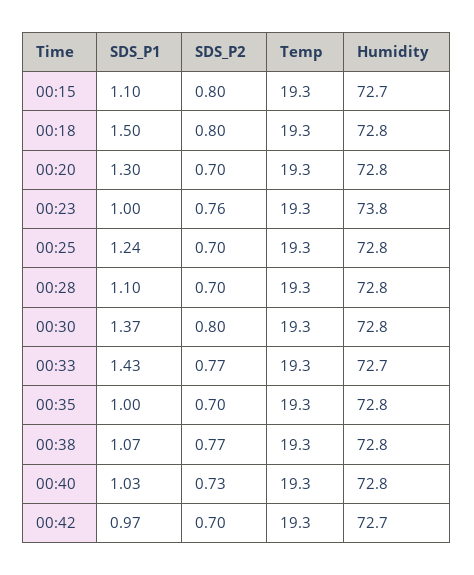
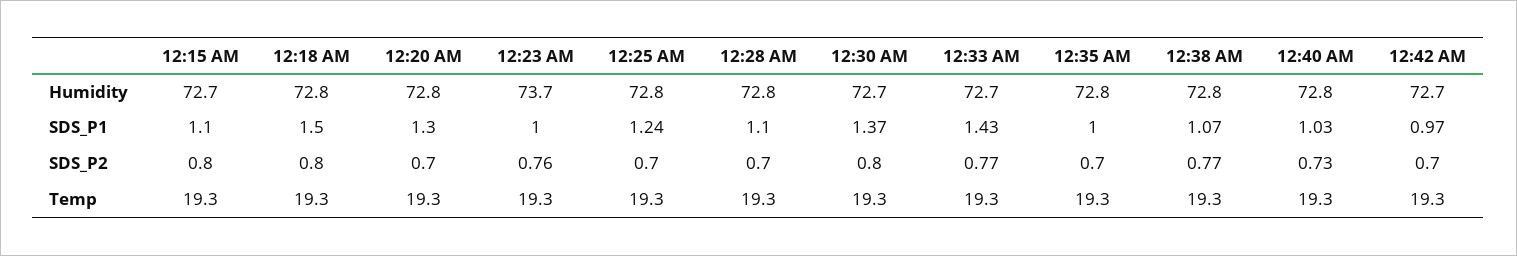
  {
    "SDS_P1": {
      "00:15": 1.1,
      "00:18": 1.5,
      "00:20": 1.3,
      "00:23": 1,
      "00:25": 1.24,
      "00:28": 1.1,
      "00:30": 1.37,
      "00:33": 1.43,
      "00:35": 1,
      "00:38": 1.07,
      "00:40": 1.03,
      "00:42": 0.97
    },
    "SDS_P2": {
      "00:15": 0.8,
      "00:18": 0.8,
      "00:20": 0.7,
      "00:23": 0.76,
      "00:25": 0.7,
      "00:28": 0.7,
      "00:30": 0.8,
      "00:33": 0.77,
      "00:35": 0.7,
      "00:38": 0.77,
      "00:40": 0.73,
      "00:42": 0.7
    },
    "Temp": {
      "00:15": 19.3,
      "00:18": 19.3,
      "00:20": 19.3,
      "00:23": 19.3,
      "00:25": 19.3,
      "00:28": 19.3,
      "00:30": 19.3,
      "00:33": 19.3,
      "00:35": 19.3,
      "00:38": 19.3,
      "00:40": 19.3,
      "00:42": 19.3
    },
    "Humidity": {
      "00:15": 72.7,
      "00:18": 72.8,
      "00:20": 72.8,
-     "00:23": 73.8,
+     "00:23": 73.7,
      "00:25": 72.8,
      "00:28": 72.8,
-     "00:30": 72.8,
+     "00:30": 72.7,
      "00:33": 72.7,
      "00:35": 72.8,
      "00:38": 72.8,
      "00:40": 72.8,
      "00:42": 72.7
    }
  }

